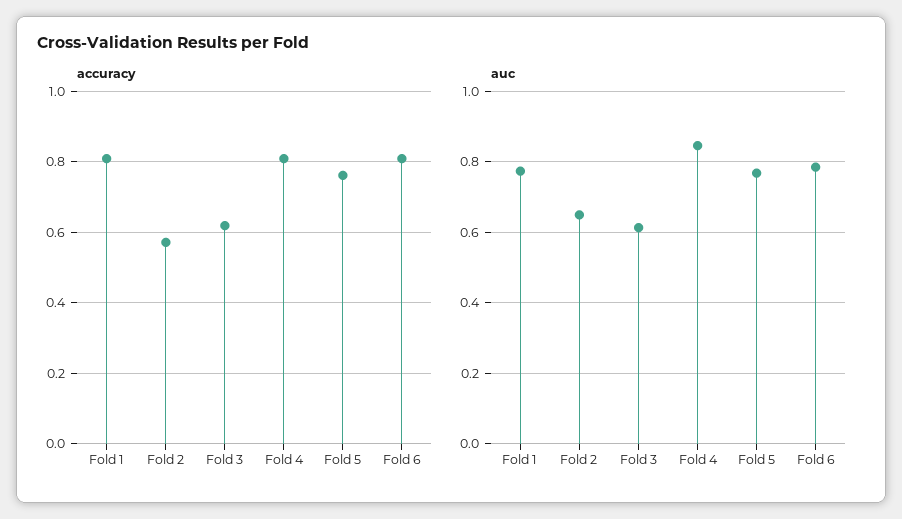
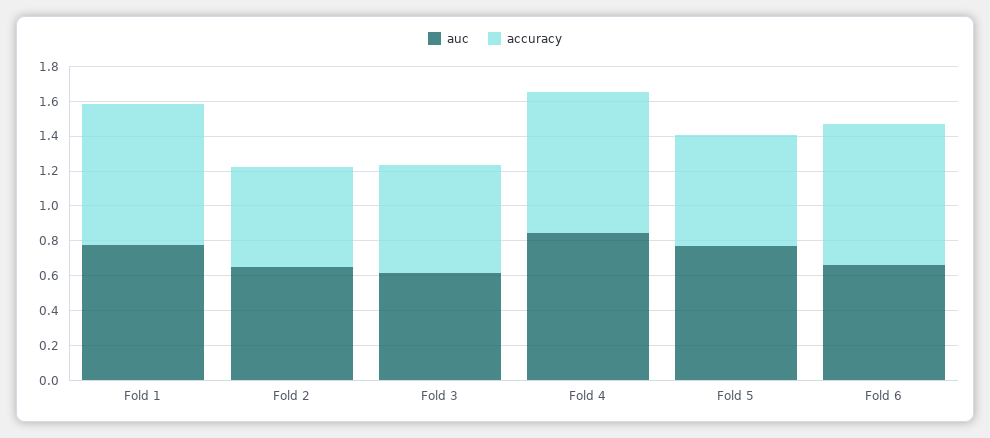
  {
    "accuracy": {
      "Fold 1": 0.8,
      "Fold 2": 0.58,
      "Fold 3": 0.62,
      "Fold 4": 0.8,
-     "Fold 5": 0.76,
+     "Fold 5": 0.65,
      "Fold 6": 0.8
    },
    "auc": {
      "Fold 1": 0.78,
      "Fold 2": 0.66,
      "Fold 3": 0.62,
      "Fold 4": 0.84,
      "Fold 5": 0.76,
-     "Fold 6": 0.78
+     "Fold 6": 0.65
    }
  }

